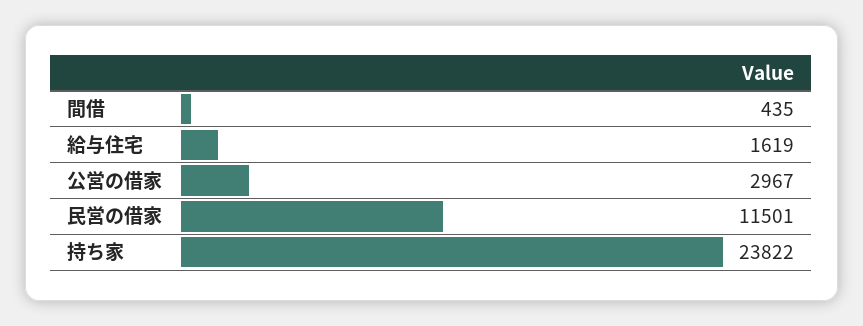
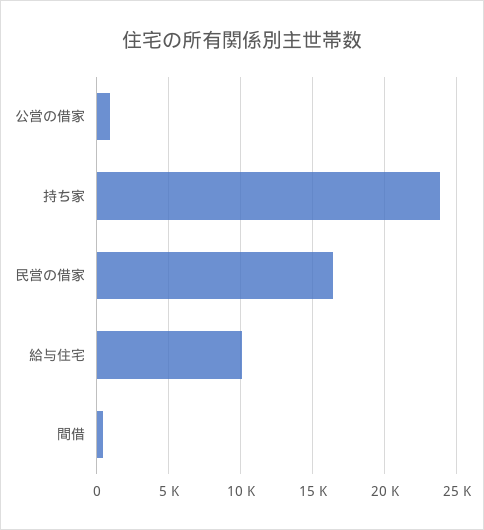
  {
    "間借": 435,
-   "給与住宅": 1619,
+   "給与住宅": 10000,
-   "公営の借家": 2967,
+   "公営の借家": 1000,
-   "民営の借家": 11501,
+   "民営の借家": 16500,
    "持ち家": 23822
  }

